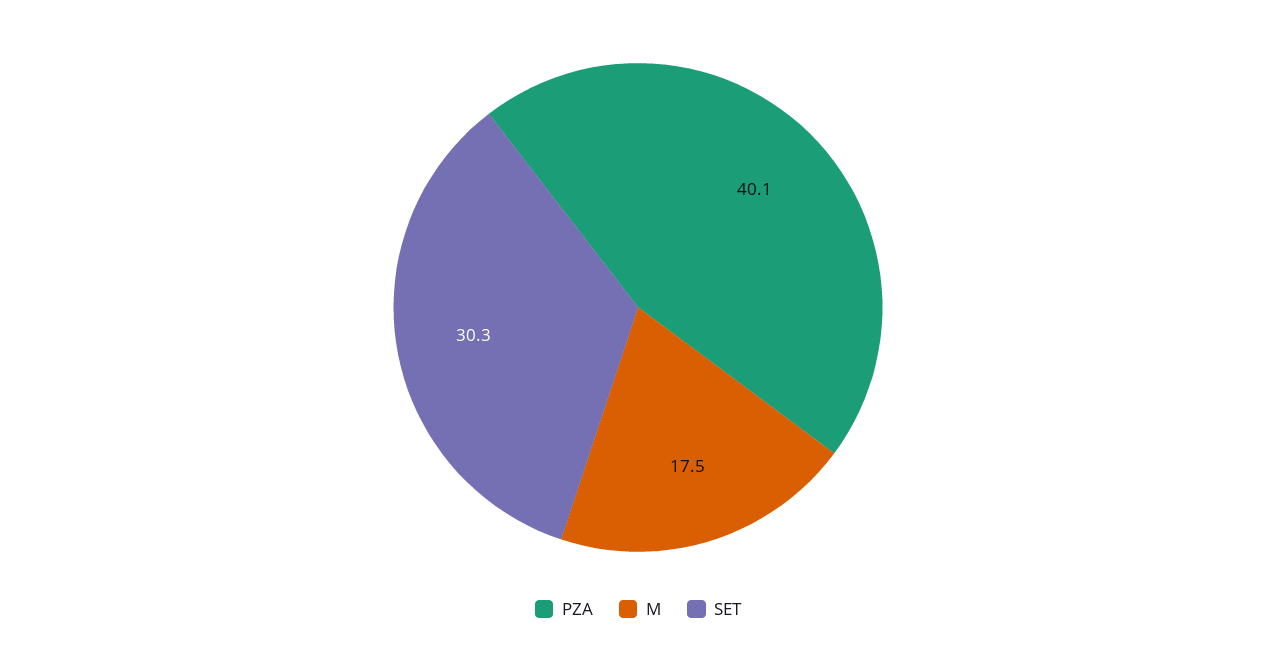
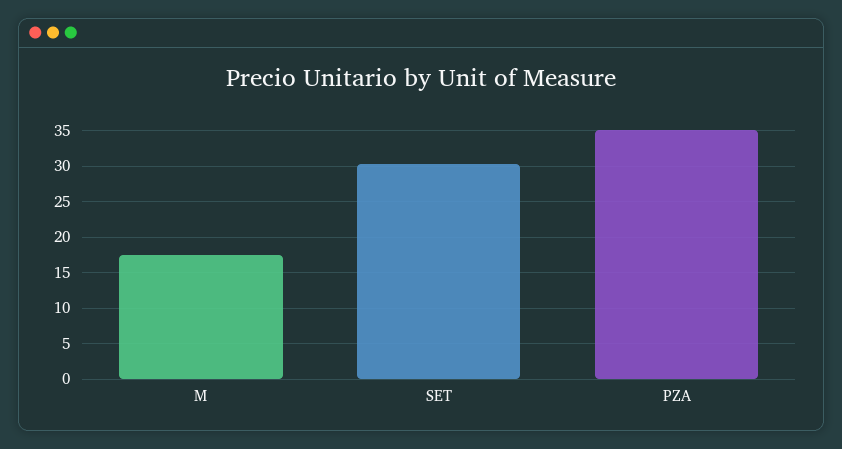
  {
-   "PZA": 40.1,
+   "PZA": 35,
    "M": 17.5,
    "SET": 30.3
  }

